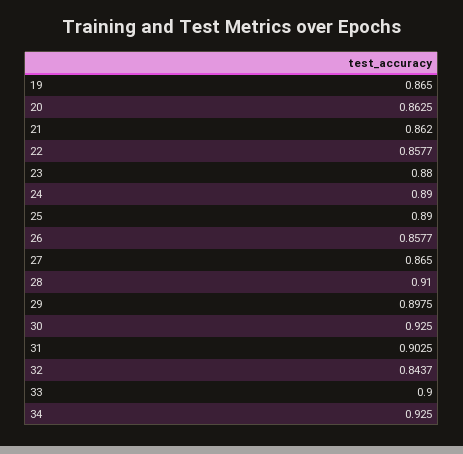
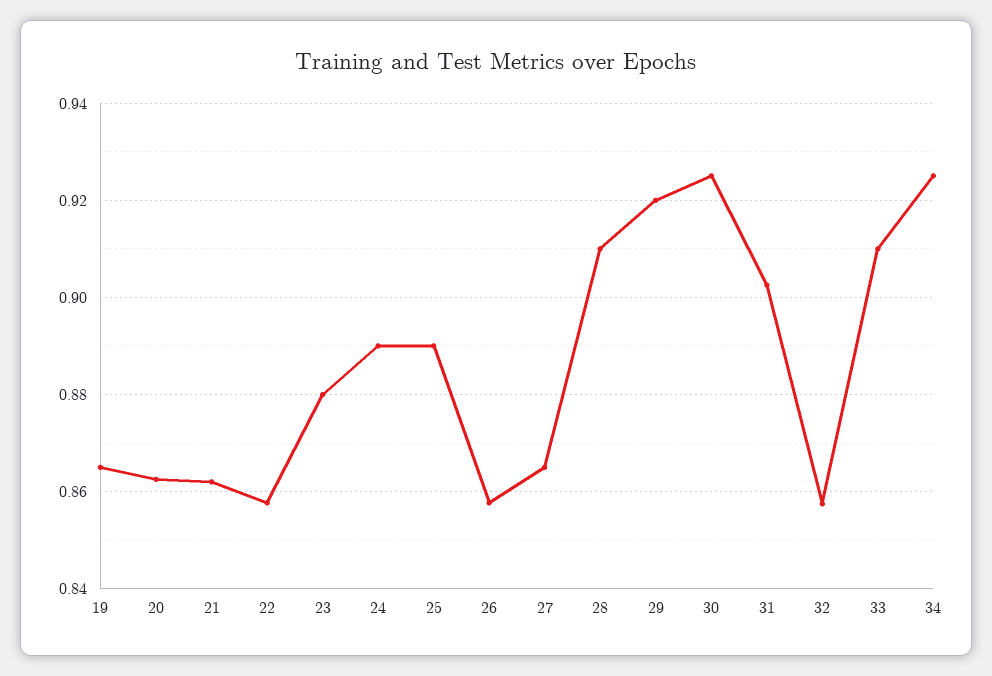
  {
    "19": 0.865,
    "20": 0.8625,
    "21": 0.862,
    "22": 0.8577,
    "23": 0.88,
    "24": 0.89,
    "25": 0.89,
    "26": 0.8577,
    "27": 0.865,
    "28": 0.91,
-   "29": 0.8975,
+   "29": 0.92,
    "30": 0.925,
    "31": 0.9025,
-   "32": 0.8437,
+   "32": 0.858,
-   "33": 0.9,
+   "33": 0.91,
    "34": 0.925
  }

